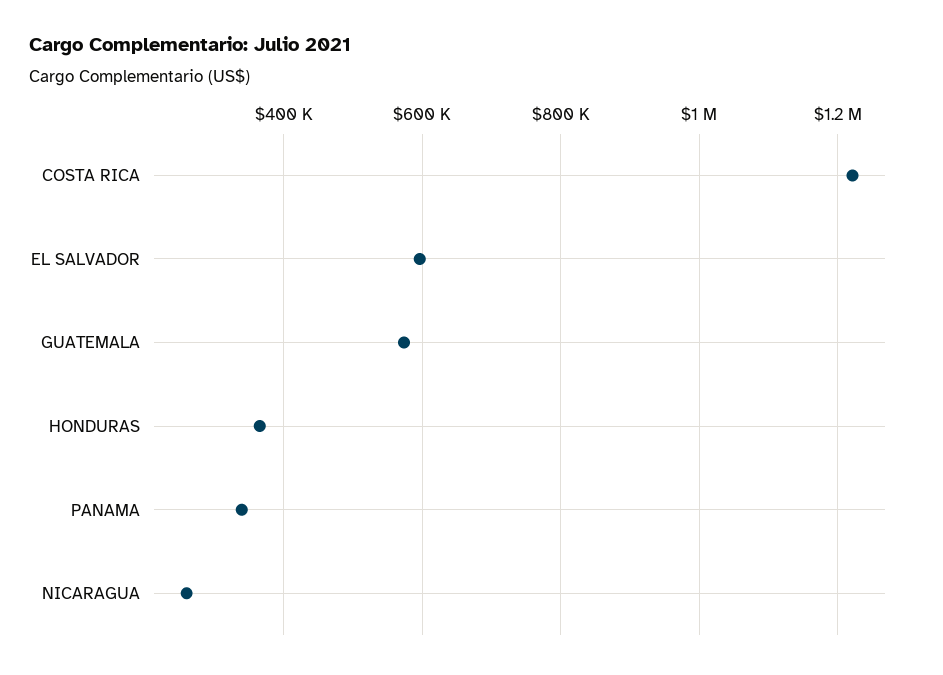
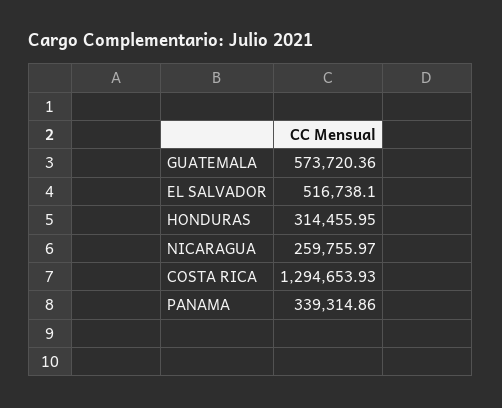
  {
-   "COSTA RICA": 1220000,
+   "COSTA RICA": 1294653.93,
-   "EL SALVADOR": 600000,
+   "EL SALVADOR": 516738.1,
    "GUATEMALA": 573720.36,
-   "HONDURAS": 360000,
+   "HONDURAS": 314455.95,
    "PANAMA": 339314.86,
    "NICARAGUA": 259755.97
  }

